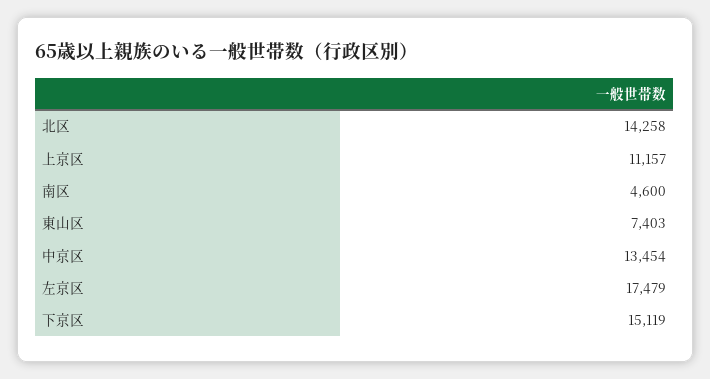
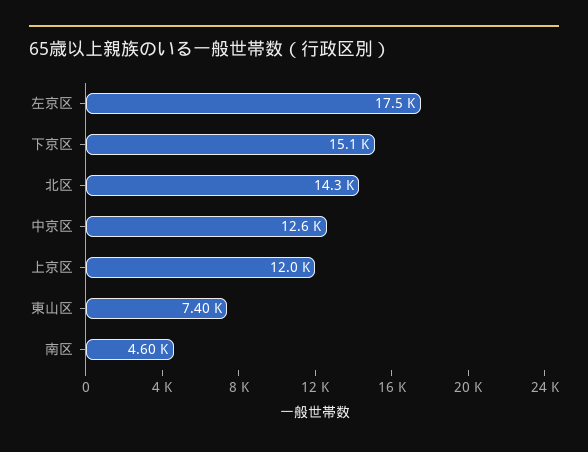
  {
    "北区": 14258,
-   "上京区": 11157,
+   "上京区": 12000,
    "南区": 4600,
    "東山区": 7403,
-   "中京区": 13454,
+   "中京区": 12600,
    "左京区": 17479,
    "下京区": 15119
  }

